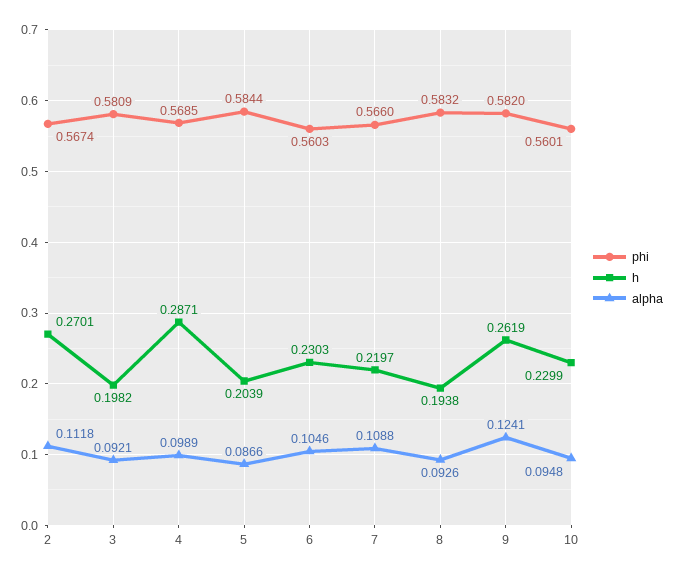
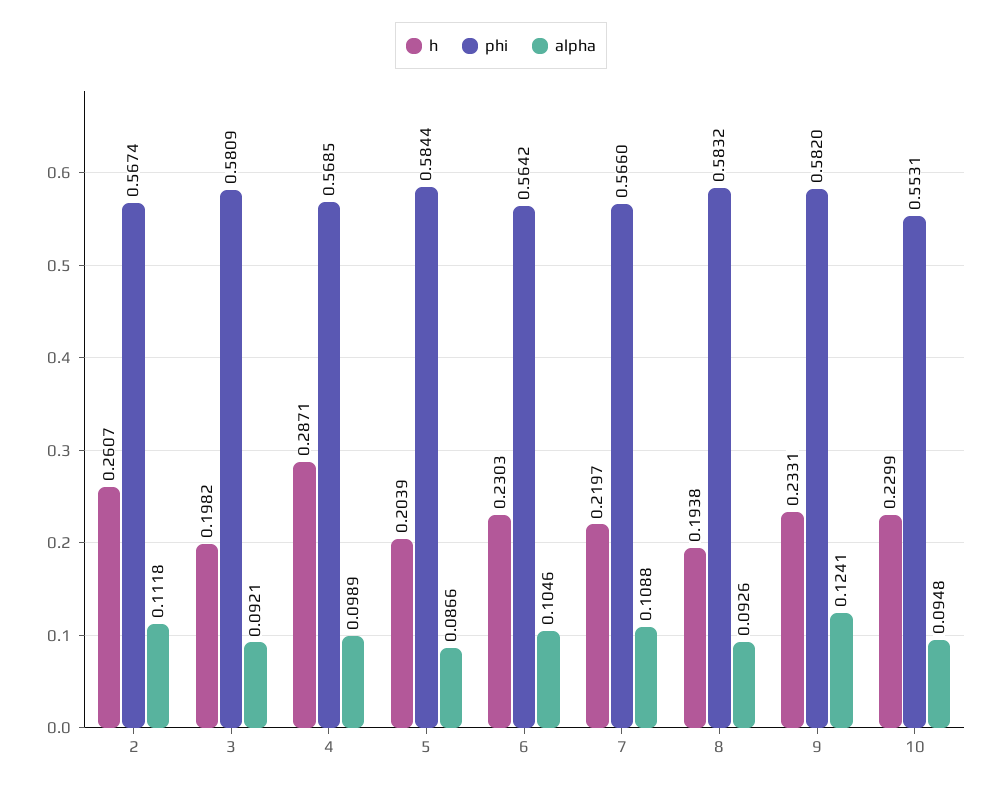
  {
    "phi": {
      "2": 0.5674,
      "3": 0.5809,
      "4": 0.5685,
      "5": 0.5844,
-     "6": 0.5603,
+     "6": 0.5642,
      "7": 0.566,
      "8": 0.5832,
      "9": 0.582,
-     "10": 0.5601
+     "10": 0.5531
    },
    "h": {
-     "2": 0.2701,
+     "2": 0.2607,
      "3": 0.1982,
      "4": 0.2871,
      "5": 0.2039,
      "6": 0.2303,
      "7": 0.2197,
      "8": 0.1938,
-     "9": 0.2619,
+     "9": 0.2331,
      "10": 0.2299
    },
    "alpha": {
      "2": 0.1118,
      "3": 0.0921,
      "4": 0.0989,
      "5": 0.0866,
      "6": 0.1046,
      "7": 0.1088,
      "8": 0.0926,
      "9": 0.1241,
      "10": 0.0948
    }
  }

